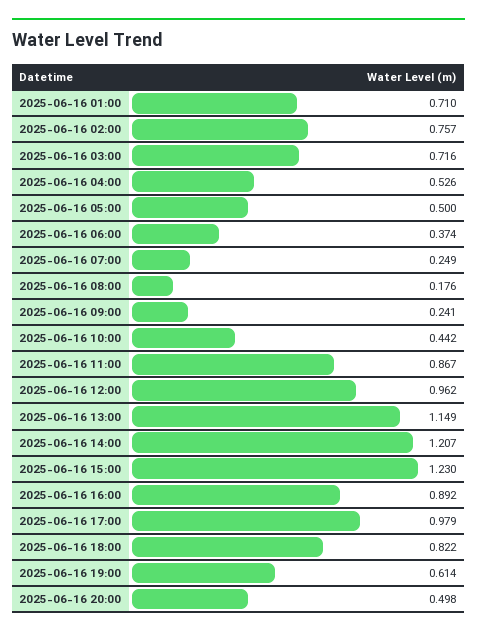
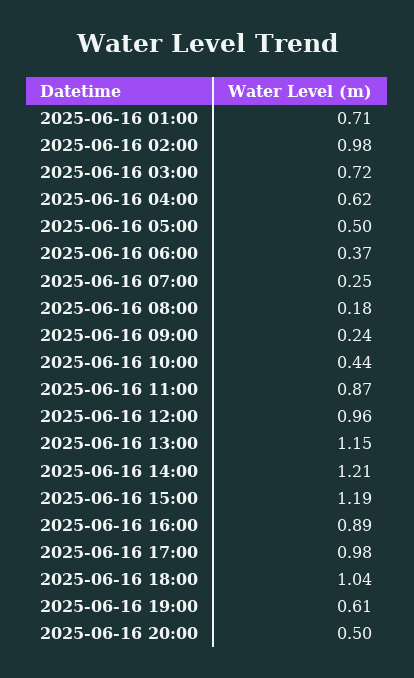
  {
    "2025-06-16 01:00": 0.71,
-   "2025-06-16 02:00": 0.757,
+   "2025-06-16 02:00": 0.98,
    "2025-06-16 03:00": 0.716,
-   "2025-06-16 04:00": 0.526,
+   "2025-06-16 04:00": 0.62,
    "2025-06-16 05:00": 0.5,
    "2025-06-16 06:00": 0.374,
    "2025-06-16 07:00": 0.249,
    "2025-06-16 08:00": 0.176,
    "2025-06-16 09:00": 0.241,
    "2025-06-16 10:00": 0.442,
    "2025-06-16 11:00": 0.867,
    "2025-06-16 12:00": 0.962,
    "2025-06-16 13:00": 1.149,
    "2025-06-16 14:00": 1.207,
-   "2025-06-16 15:00": 1.23,
+   "2025-06-16 15:00": 1.19,
    "2025-06-16 16:00": 0.892,
    "2025-06-16 17:00": 0.979,
-   "2025-06-16 18:00": 0.822,
+   "2025-06-16 18:00": 1.04,
    "2025-06-16 19:00": 0.614,
    "2025-06-16 20:00": 0.498
  }

